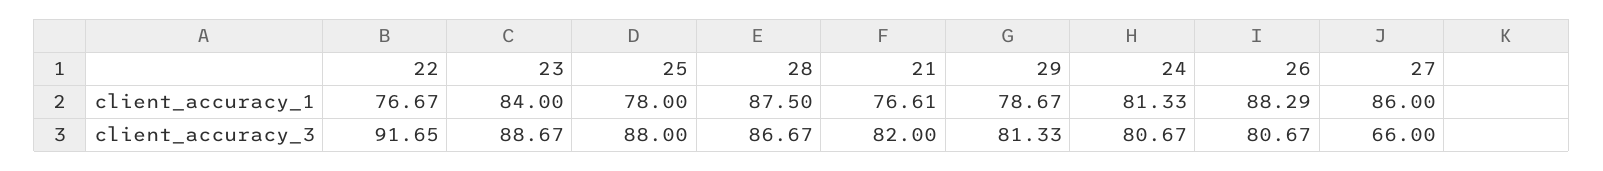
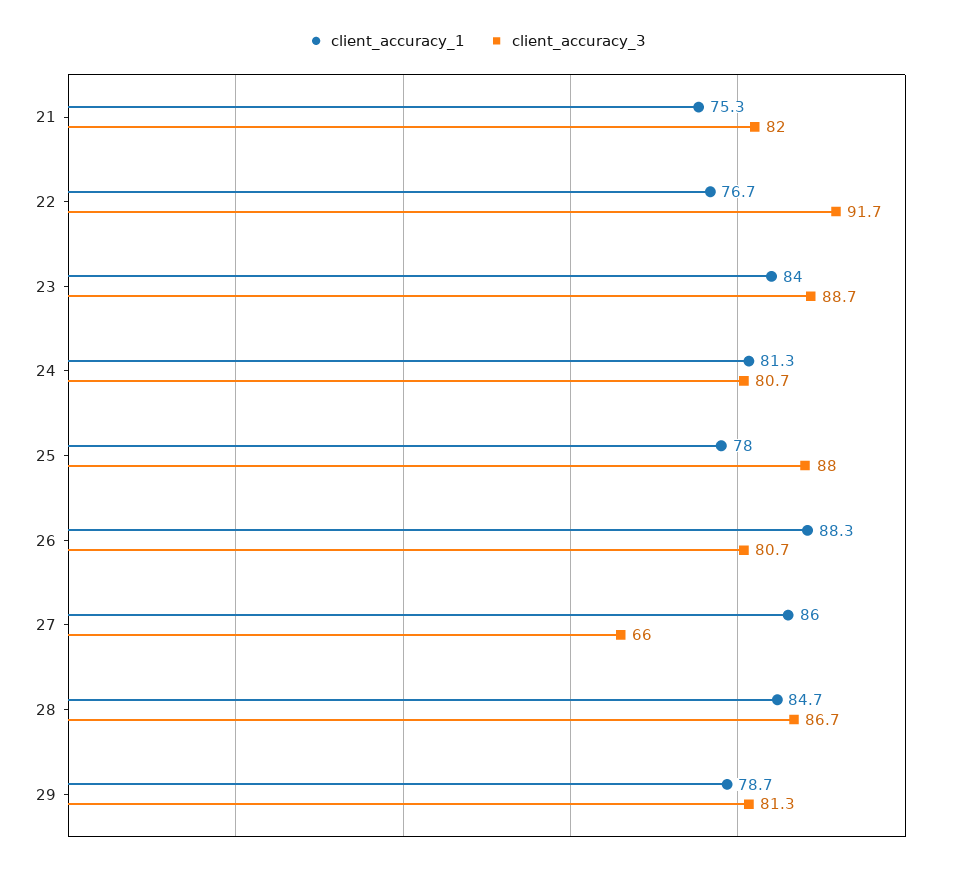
  {
    "client_accuracy_1": {
      "22": 76.67,
      "23": 84,
      "25": 78,
-     "28": 87.5,
+     "28": 84.7,
-     "21": 76.61,
+     "21": 75.3,
      "29": 78.67,
      "24": 81.33,
      "26": 88.29,
      "27": 86
    },
    "client_accuracy_3": {
      "22": 91.65,
      "23": 88.67,
      "25": 88,
      "28": 86.67,
      "21": 82,
      "29": 81.33,
      "24": 80.67,
      "26": 80.67,
      "27": 66
    }
  }

